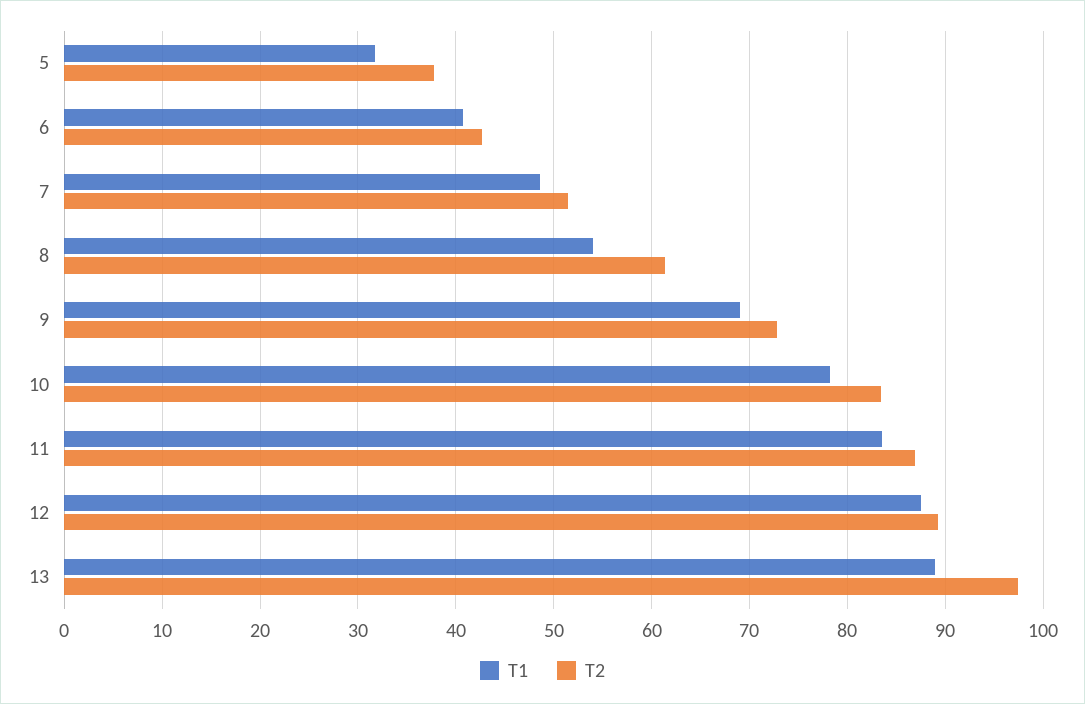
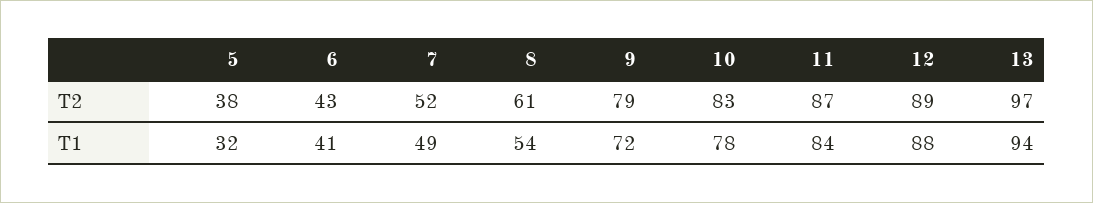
  {
    "T1": {
      "5": 32,
      "6": 41,
      "7": 49,
      "8": 54,
-     "9": 69,
+     "9": 72,
      "10": 78,
      "11": 84,
      "12": 88,
-     "13": 89
+     "13": 94
    },
    "T2": {
      "5": 38,
      "6": 43,
      "7": 52,
      "8": 61,
-     "9": 73,
+     "9": 79,
      "10": 83,
      "11": 87,
      "12": 89,
      "13": 97
    }
  }

